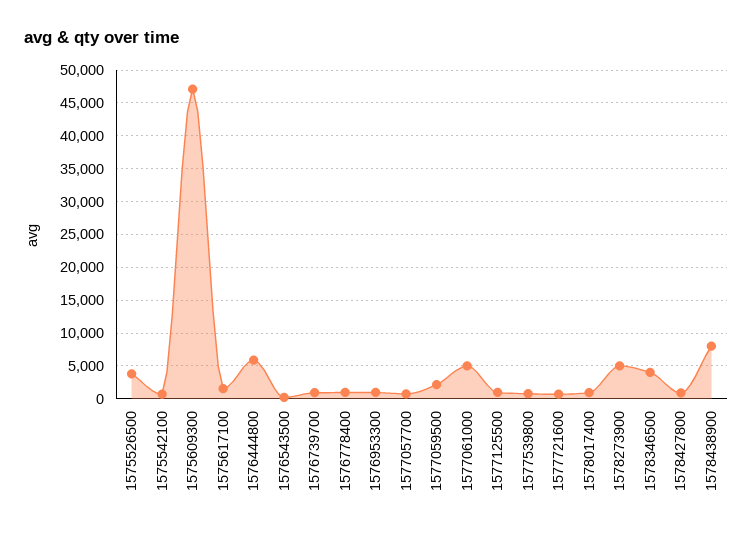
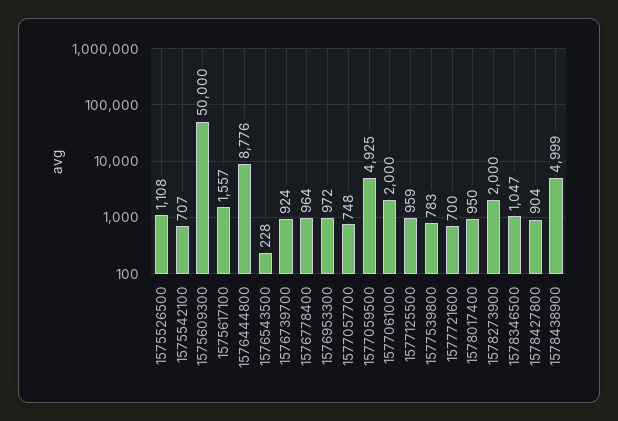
  {
-   "1575526500": 4000,
+   "1575526500": 1108,
    "1575542100": 707,
-   "1575609300": 47000,
+   "1575609300": 50000,
    "1575617100": 1557,
-   "1576444800": 6000,
+   "1576444800": 8776,
    "1576543500": 228,
    "1576739700": 924,
    "1576778400": 964,
    "1576953300": 972,
    "1577057700": 748,
-   "1577059500": 2000,
+   "1577059500": 4925,
-   "1577061000": 5000,
+   "1577061000": 2000,
    "1577125500": 959,
    "1577539800": 783,
    "1577721600": 700,
    "1578017400": 950,
-   "1578273900": 5000,
+   "1578273900": 2000,
-   "1578346500": 4000,
+   "1578346500": 1047,
    "1578427800": 904,
-   "1578438900": 8000
+   "1578438900": 4999
  }

